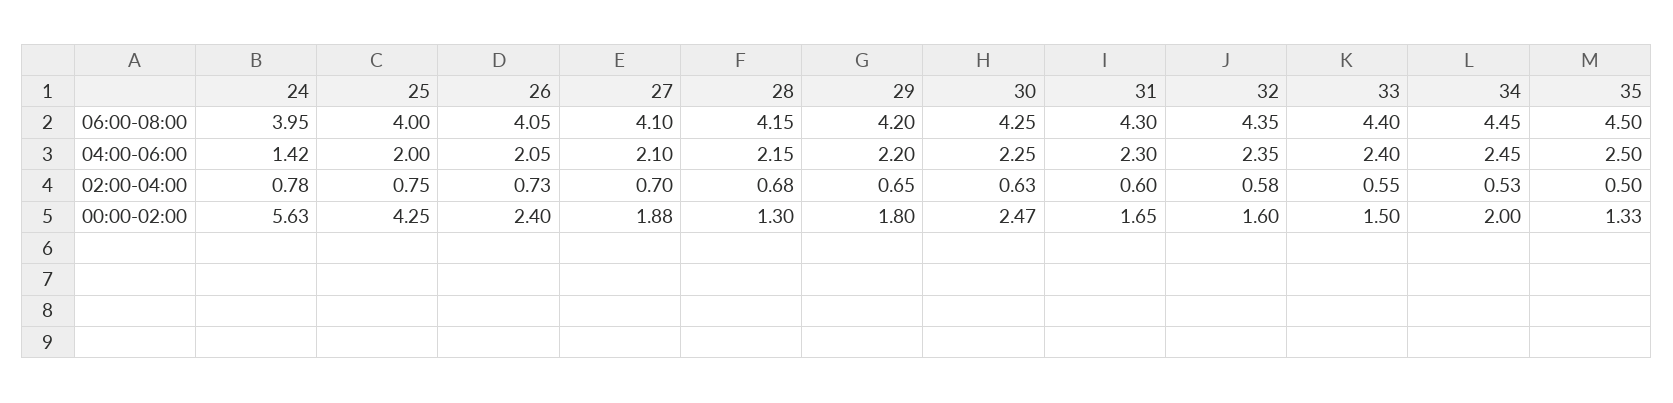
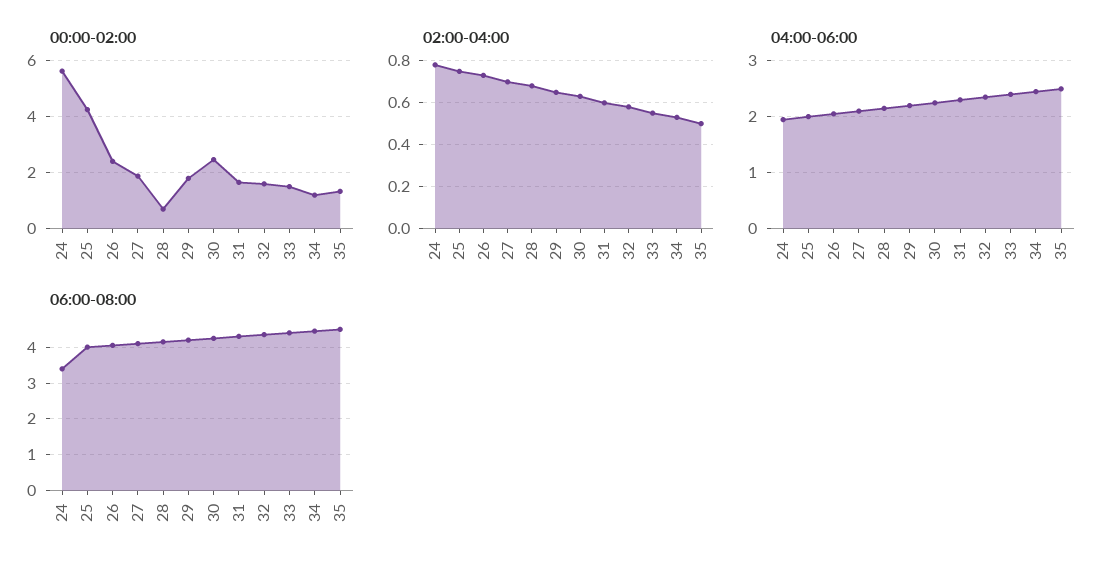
  {
    "06:00-08:00": {
-     "24": 3.95,
+     "24": 3.4,
      "25": 4,
      "26": 4.05,
      "27": 4.1,
      "28": 4.15,
      "29": 4.2,
      "30": 4.25,
      "31": 4.3,
      "32": 4.35,
      "33": 4.4,
      "34": 4.45,
      "35": 4.5
    },
    "04:00-06:00": {
-     "24": 1.42,
+     "24": 2,
      "25": 2,
      "26": 2.05,
      "27": 2.1,
      "28": 2.15,
      "29": 2.2,
      "30": 2.25,
      "31": 2.3,
      "32": 2.35,
      "33": 2.4,
      "34": 2.45,
      "35": 2.5
    },
    "02:00-04:00": {
      "24": 0.78,
      "25": 0.75,
      "26": 0.73,
      "27": 0.7,
      "28": 0.68,
      "29": 0.65,
      "30": 0.63,
      "31": 0.6,
      "32": 0.58,
      "33": 0.55,
      "34": 0.53,
      "35": 0.5
    },
    "00:00-02:00": {
      "24": 5.63,
      "25": 4.25,
      "26": 2.4,
      "27": 1.88,
-     "28": 1.3,
+     "28": 0.75,
      "29": 1.8,
      "30": 2.47,
      "31": 1.65,
      "32": 1.6,
      "33": 1.5,
-     "34": 2,
+     "34": 1.25,
      "35": 1.33
    }
  }

